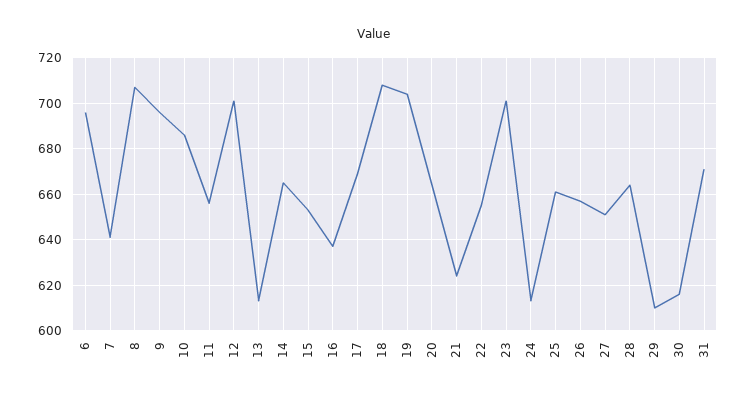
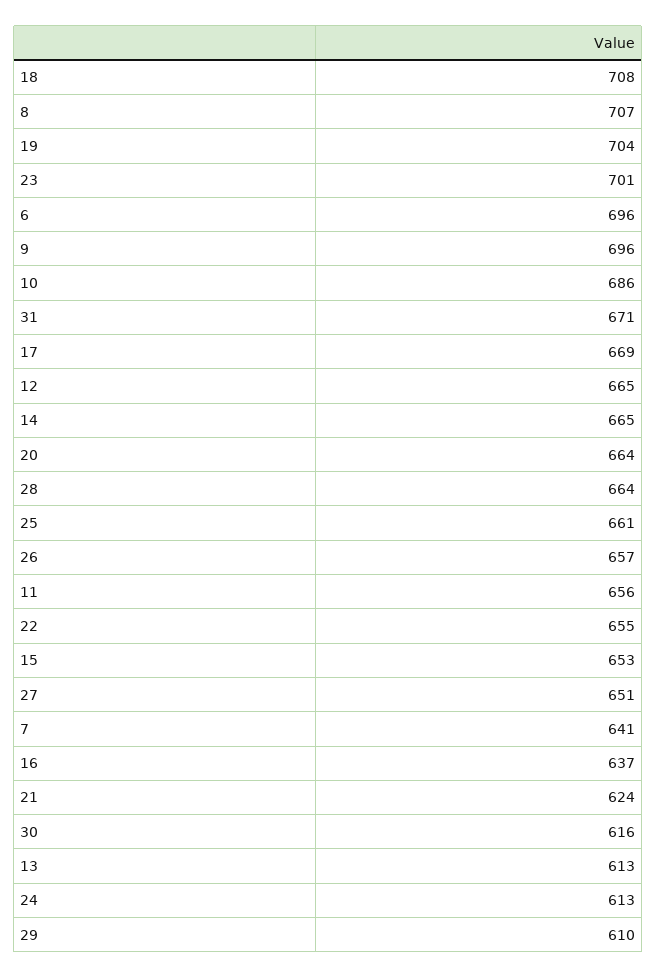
  {
    "6": 696,
    "7": 641,
    "8": 707,
    "9": 696,
    "10": 686,
    "11": 656,
-   "12": 700,
+   "12": 665,
    "13": 613,
    "14": 665,
    "15": 653,
    "16": 637,
    "17": 669,
    "18": 708,
    "19": 704,
    "20": 664,
    "21": 624,
    "22": 655,
    "23": 701,
    "24": 613,
    "25": 661,
    "26": 657,
    "27": 651,
    "28": 664,
    "29": 610,
    "30": 616,
    "31": 671
  }

